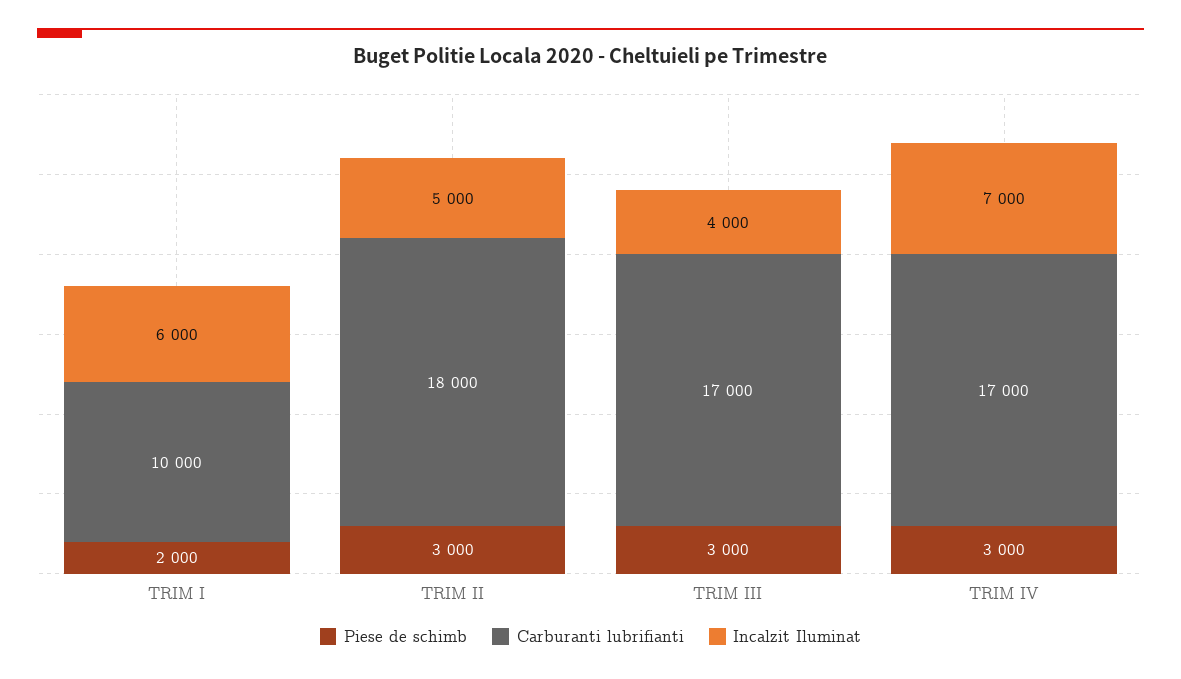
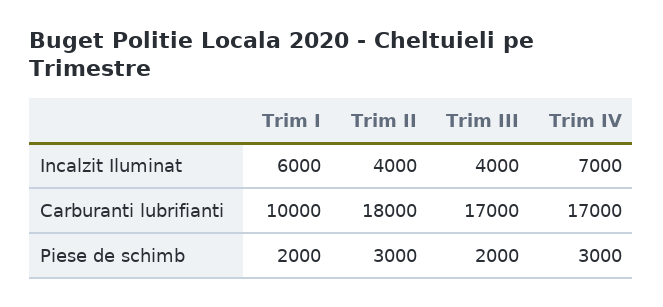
  {
    "Piese de schimb": {
      "TRIM I": 2000,
      "TRIM II": 3000,
-     "TRIM III": 3000,
+     "TRIM III": 2000,
      "TRIM IV": 3000
    },
    "Carburanti lubrifianti": {
      "TRIM I": 10000,
      "TRIM II": 18000,
      "TRIM III": 17000,
      "TRIM IV": 17000
    },
    "Incalzit Iluminat": {
      "TRIM I": 6000,
-     "TRIM II": 5000,
+     "TRIM II": 4000,
      "TRIM III": 4000,
      "TRIM IV": 7000
    }
  }

